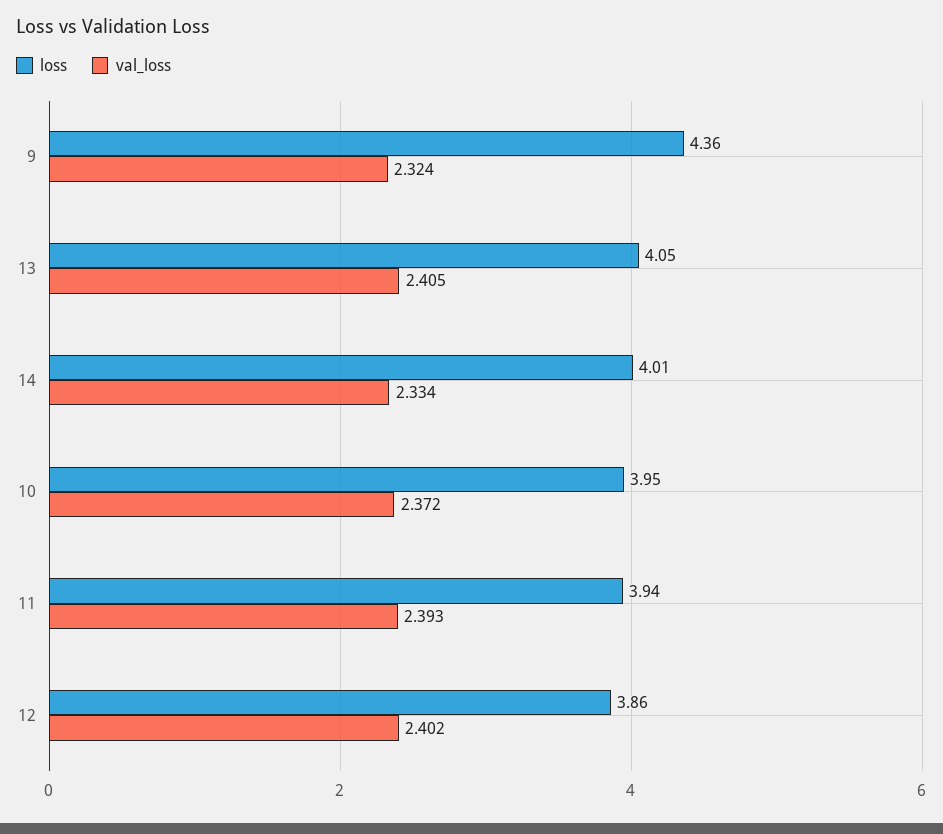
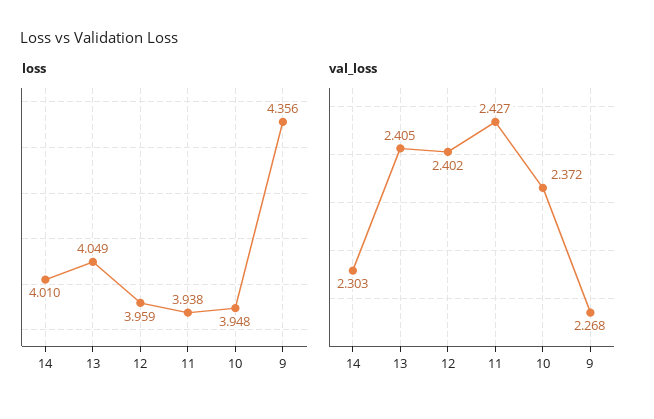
  {
    "loss": {
      "9": 4.356,
      "13": 4.049,
      "14": 4.01,
      "10": 3.948,
      "11": 3.938,
-     "12": 3.86
+     "12": 3.959
    },
    "val_loss": {
-     "9": 2.324,
+     "9": 2.268,
      "13": 2.405,
-     "14": 2.334,
+     "14": 2.303,
      "10": 2.372,
-     "11": 2.393,
+     "11": 2.427,
      "12": 2.402
    }
  }

